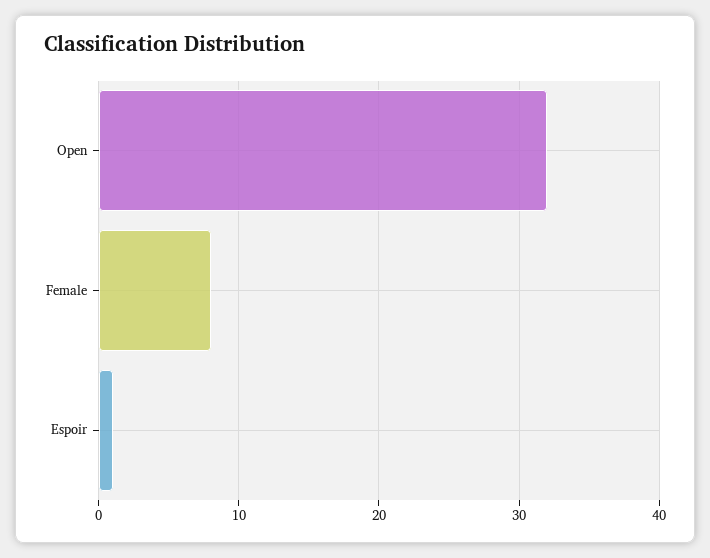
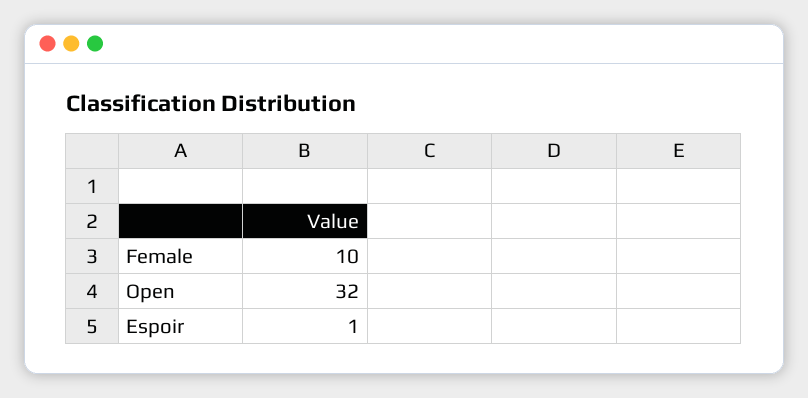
  {
    "Open": 32,
-   "Female": 8,
+   "Female": 10,
    "Espoir": 1
  }

